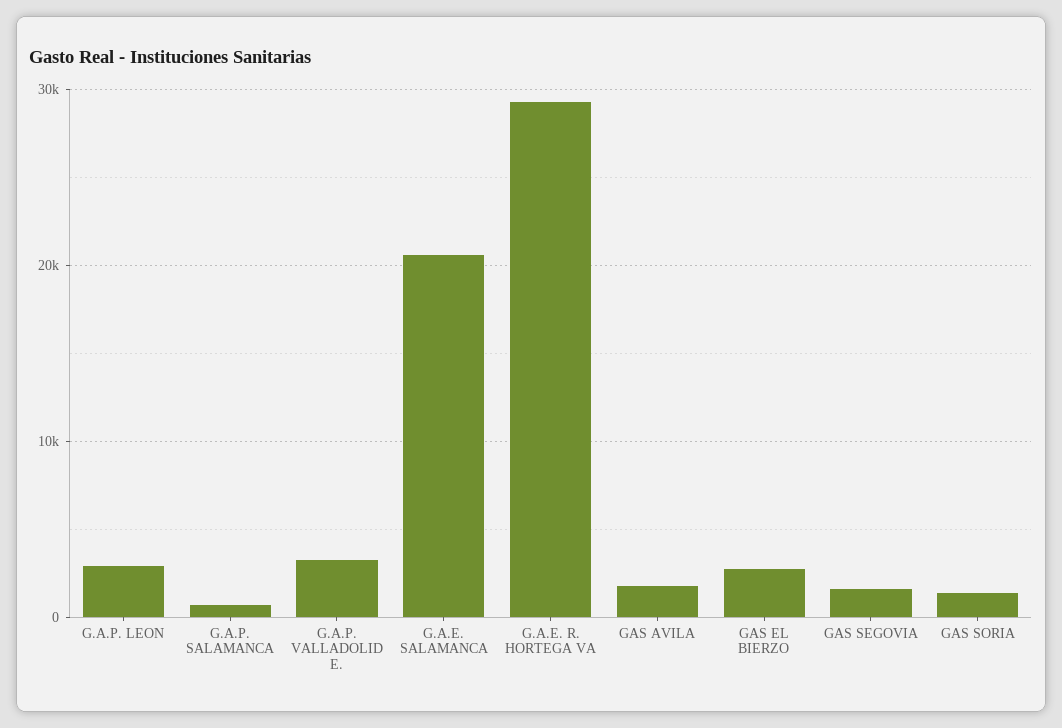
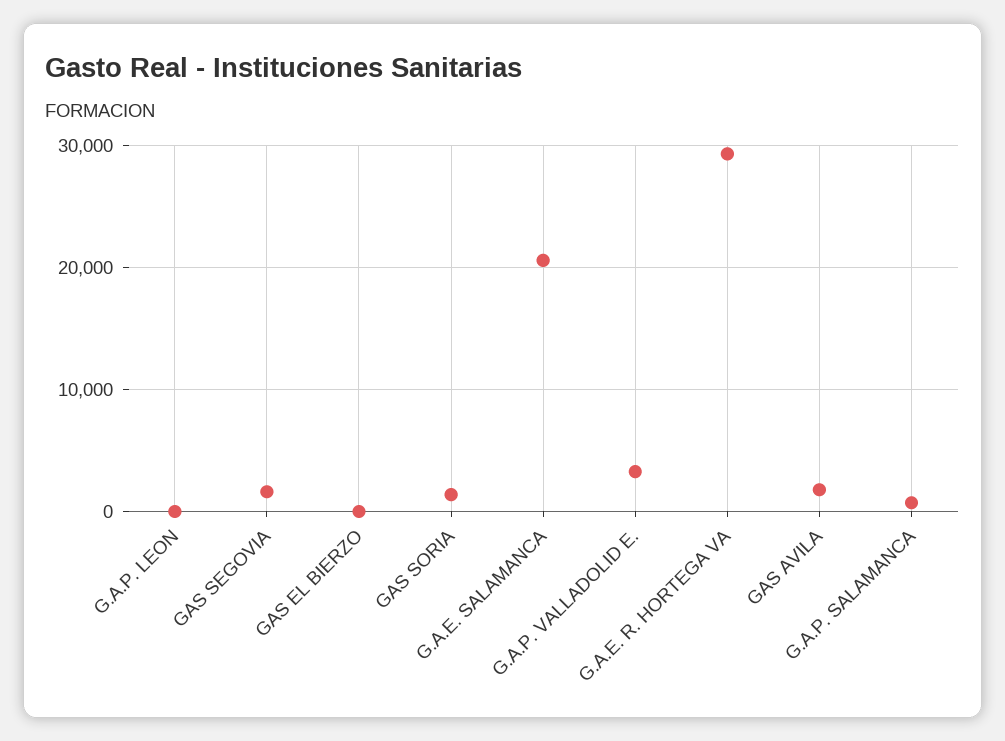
  {
-   "G.A.P. LEON": 3000,
+   "G.A.P. LEON": 0,
    "G.A.P. SALAMANCA": 1000,
    "G.A.P. VALLADOLID E.": 3000,
    "G.A.E. SALAMANCA": 21000,
    "G.A.E. R. HORTEGA VA": 29000,
    "GAS AVILA": 2000,
-   "GAS EL BIERZO": 3000,
+   "GAS EL BIERZO": 0,
    "GAS SEGOVIA": 2000,
    "GAS SORIA": 1000
  }

